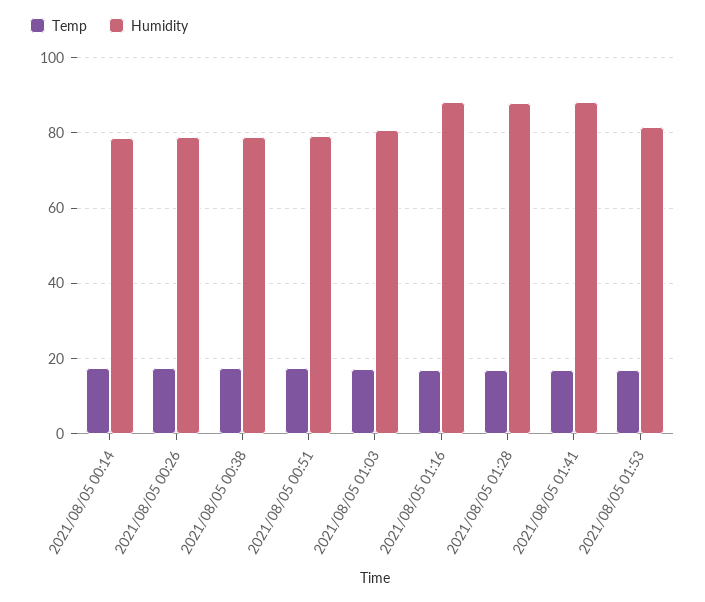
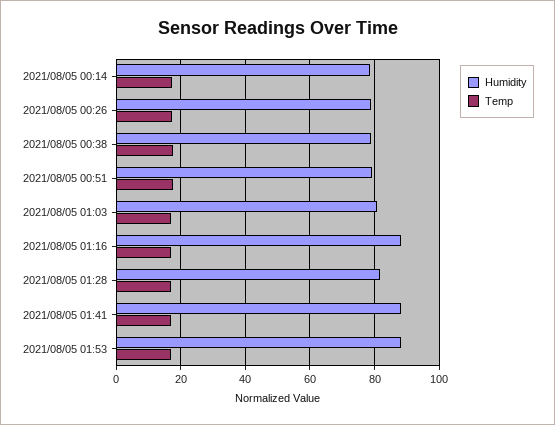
  {
    "Temp": {
      "2021/08/05 00:14": 18,
      "2021/08/05 00:26": 18,
      "2021/08/05 00:38": 18,
      "2021/08/05 00:51": 18,
      "2021/08/05 01:03": 18,
      "2021/08/05 01:16": 18,
      "2021/08/05 01:28": 18,
      "2021/08/05 01:41": 18,
      "2021/08/05 01:53": 18
    },
    "Humidity": {
      "2021/08/05 00:14": 78,
      "2021/08/05 00:26": 78,
      "2021/08/05 00:38": 80,
      "2021/08/05 00:51": 80,
      "2021/08/05 01:03": 80,
      "2021/08/05 01:16": 88,
-     "2021/08/05 01:28": 88,
+     "2021/08/05 01:28": 82,
      "2021/08/05 01:41": 88,
-     "2021/08/05 01:53": 82
+     "2021/08/05 01:53": 88
    }
  }

